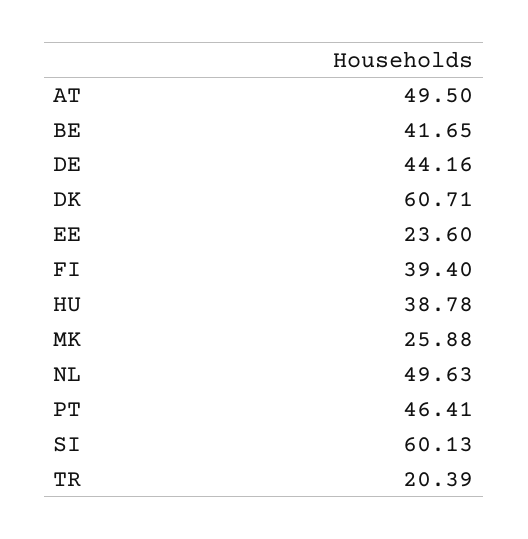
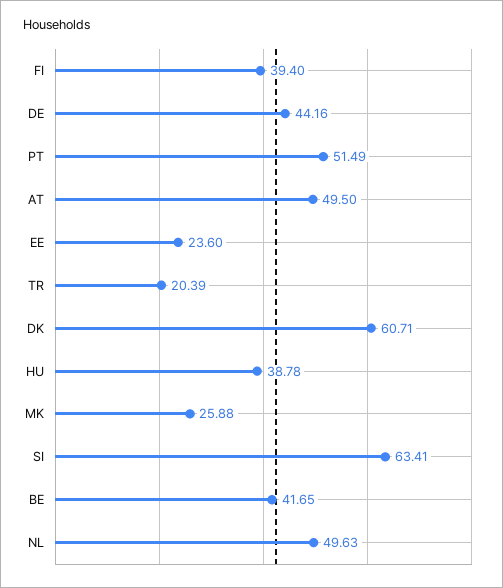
  {
    "AT": 49.5,
    "BE": 41.65,
    "DE": 44.16,
    "DK": 60.71,
    "EE": 23.6,
    "FI": 39.4,
    "HU": 38.78,
    "MK": 25.88,
    "NL": 49.63,
-   "PT": 46.41,
+   "PT": 51.49,
-   "SI": 60.13,
+   "SI": 63.41,
    "TR": 20.39
  }

